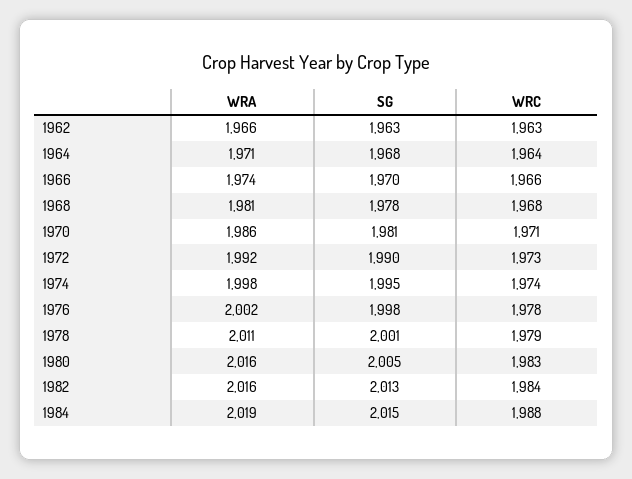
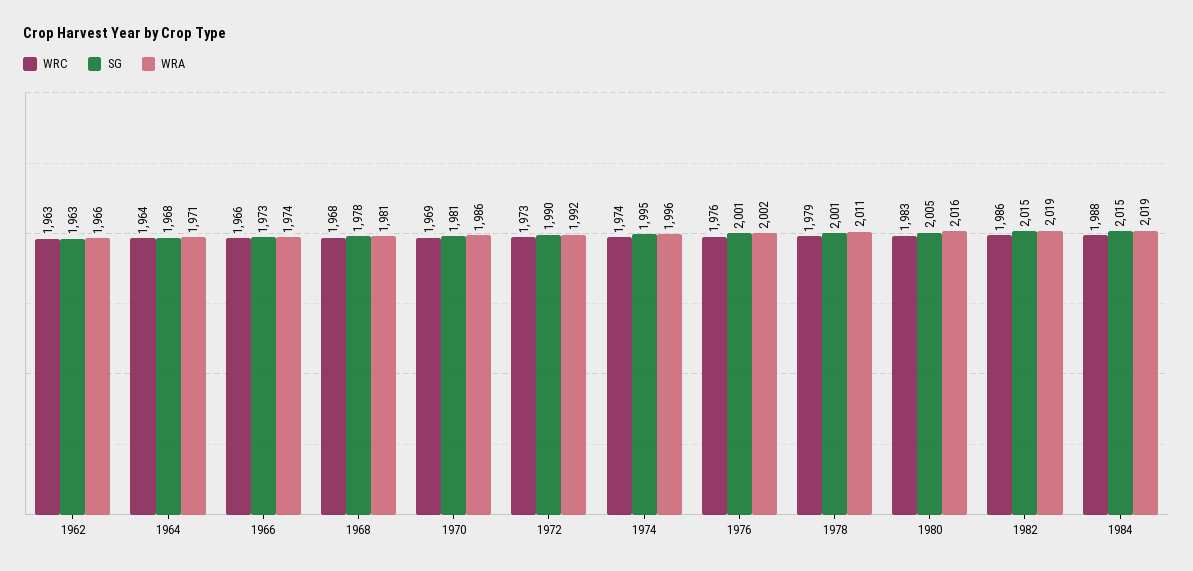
  {
    "WRA": {
      "1962": 1966,
      "1964": 1971,
      "1966": 1974,
      "1968": 1981,
      "1970": 1986,
      "1972": 1992,
-     "1974": 1998,
+     "1974": 1996,
      "1976": 2002,
      "1978": 2011,
      "1980": 2016,
-     "1982": 2016,
+     "1982": 2019,
      "1984": 2019
    },
    "SG": {
      "1962": 1963,
      "1964": 1968,
-     "1966": 1970,
+     "1966": 1973,
      "1968": 1978,
      "1970": 1981,
      "1972": 1990,
      "1974": 1995,
-     "1976": 1998,
+     "1976": 2001,
      "1978": 2001,
      "1980": 2005,
-     "1982": 2013,
+     "1982": 2015,
      "1984": 2015
    },
    "WRC": {
      "1962": 1963,
      "1964": 1964,
      "1966": 1966,
      "1968": 1968,
-     "1970": 1971,
+     "1970": 1969,
      "1972": 1973,
      "1974": 1974,
-     "1976": 1978,
+     "1976": 1976,
      "1978": 1979,
      "1980": 1983,
-     "1982": 1984,
+     "1982": 1986,
      "1984": 1988
    }
  }

